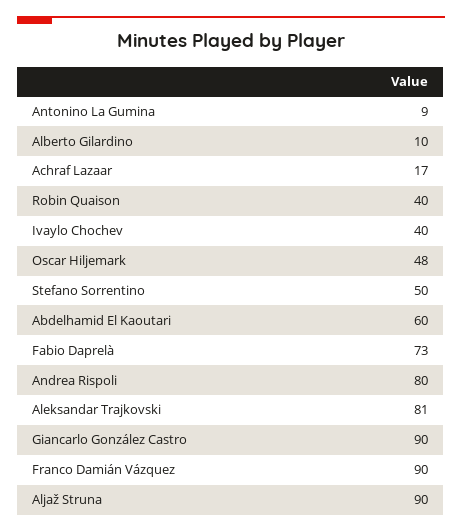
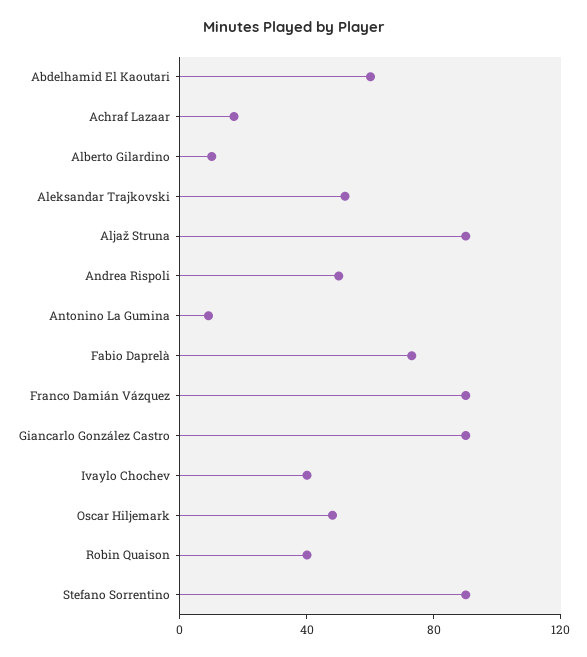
  {
    "Antonino La Gumina": 9,
    "Alberto Gilardino": 10,
    "Achraf Lazaar": 17,
    "Robin Quaison": 40,
    "Ivaylo Chochev": 40,
    "Oscar Hiljemark": 48,
-   "Stefano Sorrentino": 50,
+   "Stefano Sorrentino": 90,
    "Abdelhamid El Kaoutari": 60,
    "Fabio Daprelà": 73,
-   "Andrea Rispoli": 80,
+   "Andrea Rispoli": 50,
-   "Aleksandar Trajkovski": 81,
+   "Aleksandar Trajkovski": 50,
    "Giancarlo González Castro": 90,
    "Franco Damián Vázquez": 90,
    "Aljaž Struna": 90
  }

